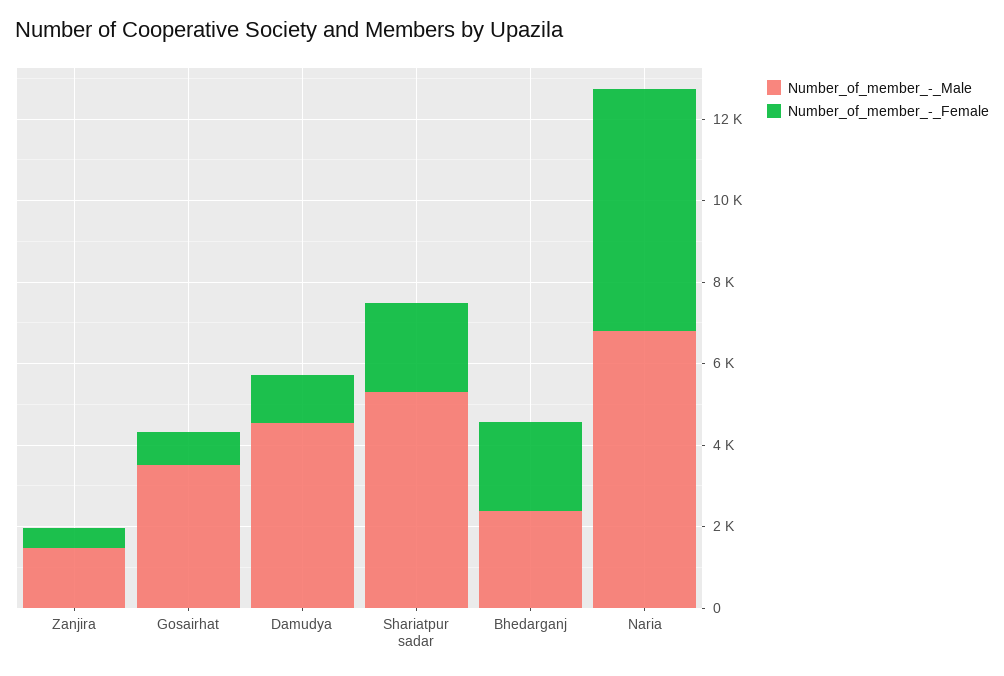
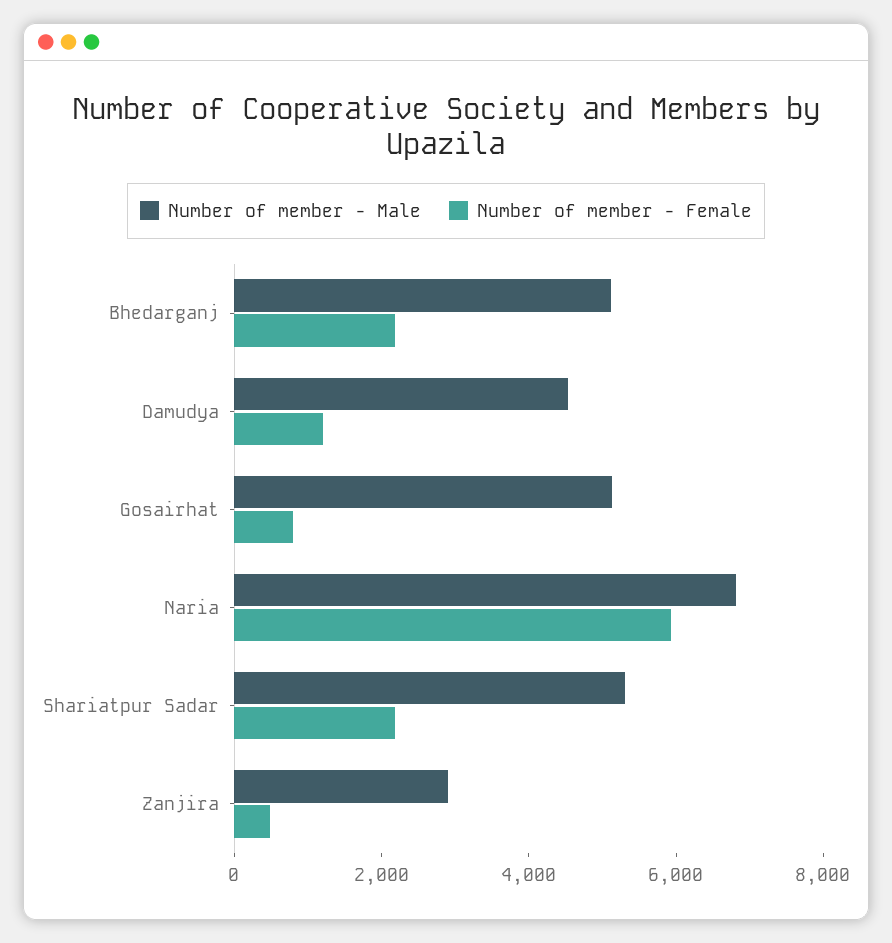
  {
    "Number_of_member_-_Male": {
-     "Zanjira": 1500,
+     "Zanjira": 3000,
-     "Gosairhat": 3500,
+     "Gosairhat": 5000,
      "Damudya": 4500,
      "Shariatpur sadar": 5500,
-     "Bhedarganj": 2500,
+     "Bhedarganj": 5000,
      "Naria": 7000
    },
    "Number_of_member_-_Female": {
      "Zanjira": 500,
      "Gosairhat": 1000,
      "Damudya": 1000,
      "Shariatpur sadar": 2000,
      "Bhedarganj": 2000,
      "Naria": 6000
    }
  }

